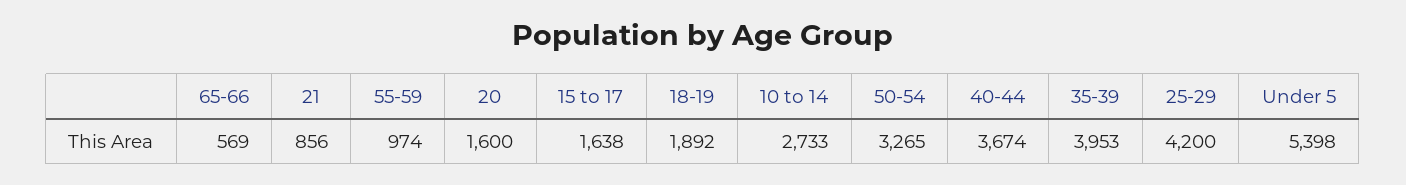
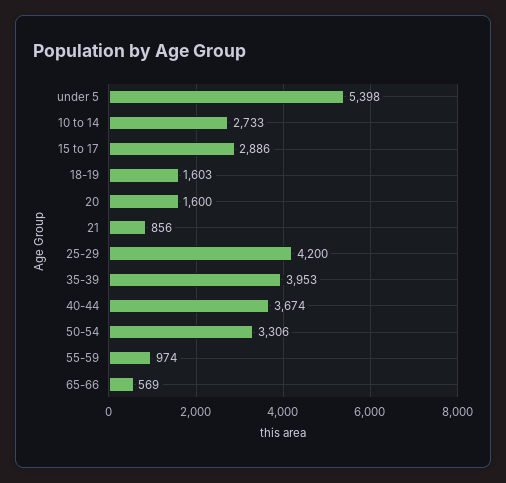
  {
    "65-66": 569,
    "21": 856,
    "55-59": 974,
    "20": 1600,
-   "15 to 17": 1638,
+   "15 to 17": 2886,
-   "18-19": 1892,
+   "18-19": 1603,
    "10 to 14": 2733,
-   "50-54": 3265,
+   "50-54": 3306,
    "40-44": 3674,
    "35-39": 3953,
    "25-29": 4200,
    "Under 5": 5398
  }

